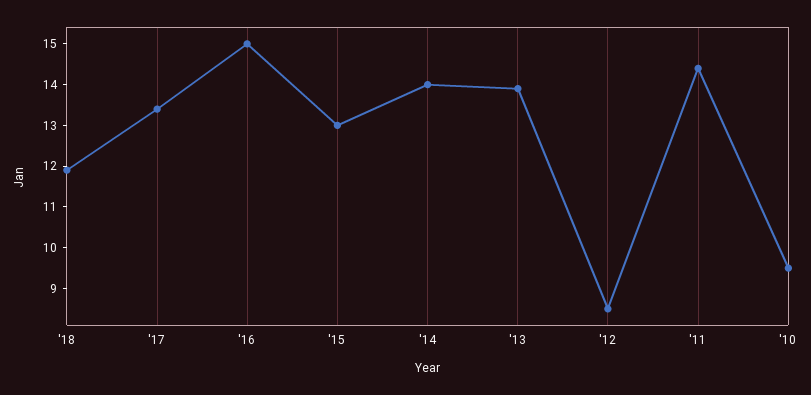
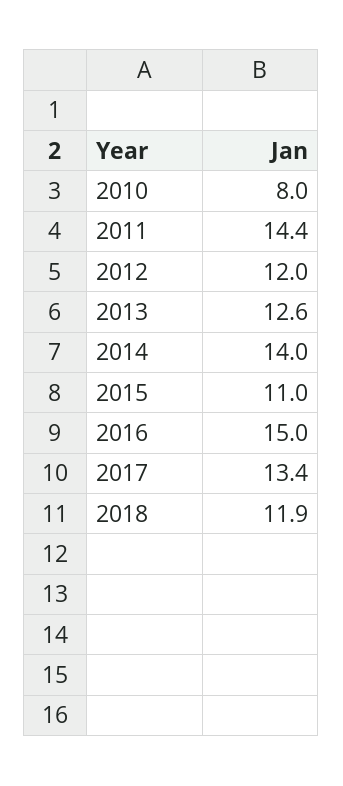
  {
    "'18": 11.9,
    "'17": 13.4,
    "'16": 15,
-   "'15": 13,
+   "'15": 11,
    "'14": 14,
-   "'13": 14,
+   "'13": 12.6,
-   "'12": 8.5,
+   "'12": 12,
    "'11": 14.4,
-   "'10": 9.5
+   "'10": 8
  }

